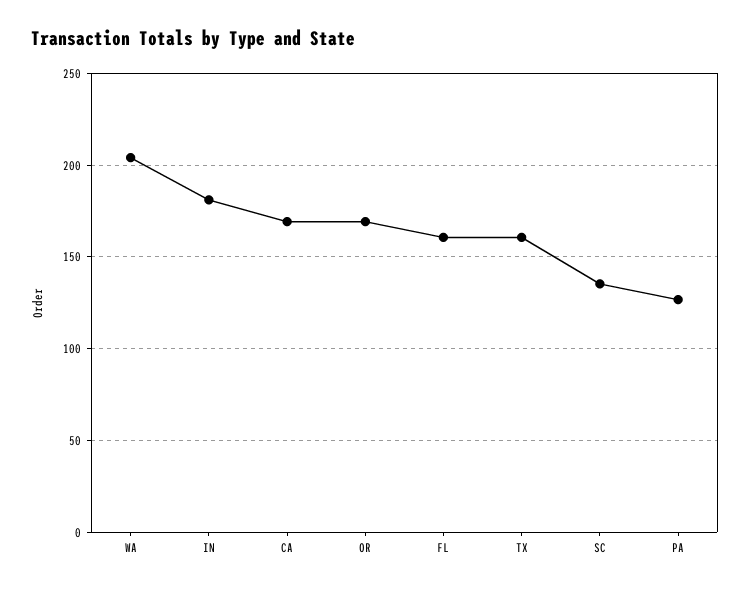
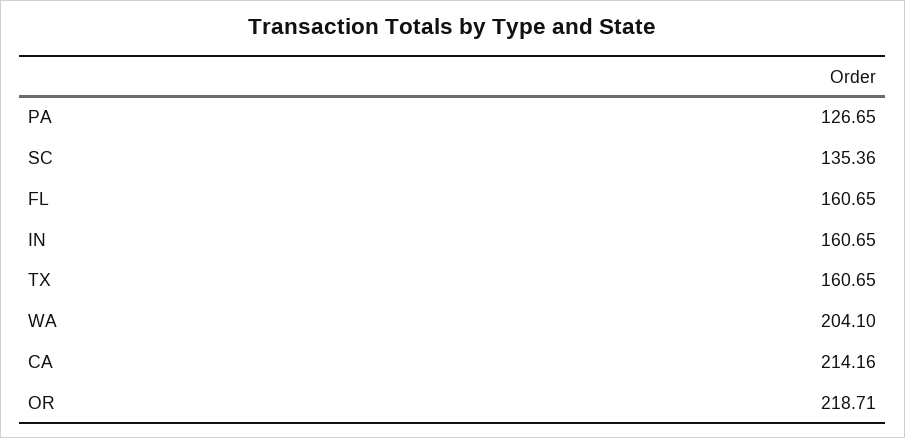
  {
    "WA": 204.1,
-   "IN": 180,
+   "IN": 160.65,
-   "CA": 170,
+   "CA": 214.16,
-   "OR": 170,
+   "OR": 218.71,
    "FL": 160.65,
    "TX": 160.65,
    "SC": 135.36,
    "PA": 126.65
  }

